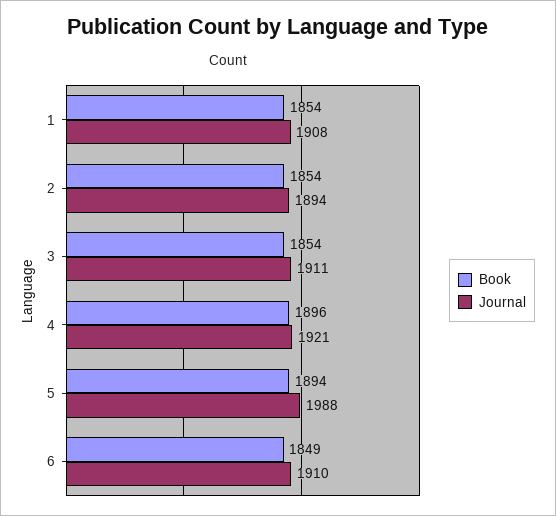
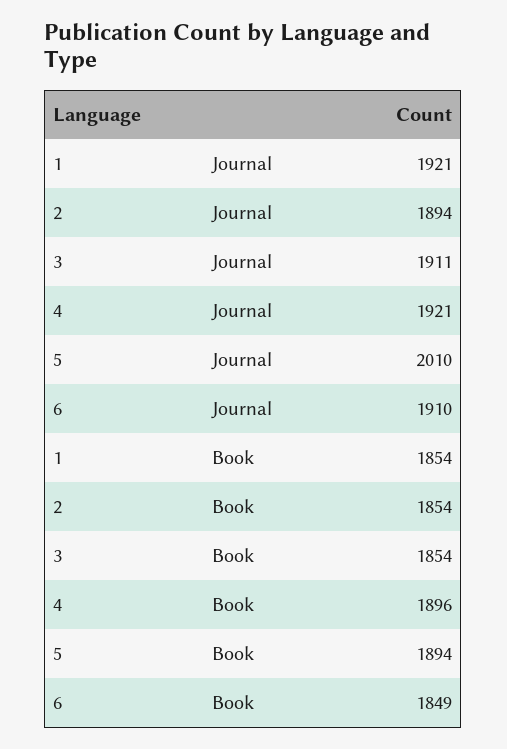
  {
    "Book": {
      "1": 1854,
      "2": 1854,
      "3": 1854,
      "4": 1896,
      "5": 1894,
      "6": 1849
    },
    "Journal": {
-     "1": 1908,
+     "1": 1921,
      "2": 1894,
      "3": 1911,
      "4": 1921,
-     "5": 1988,
+     "5": 2010,
      "6": 1910
    }
  }

